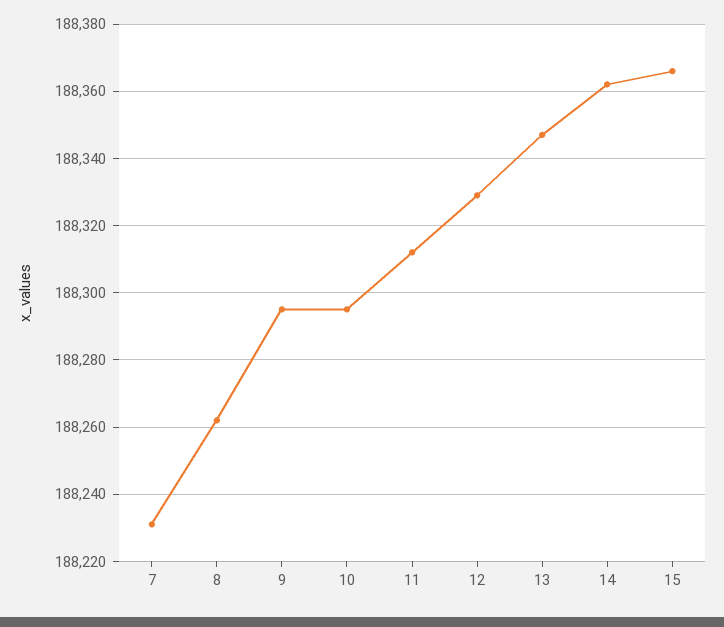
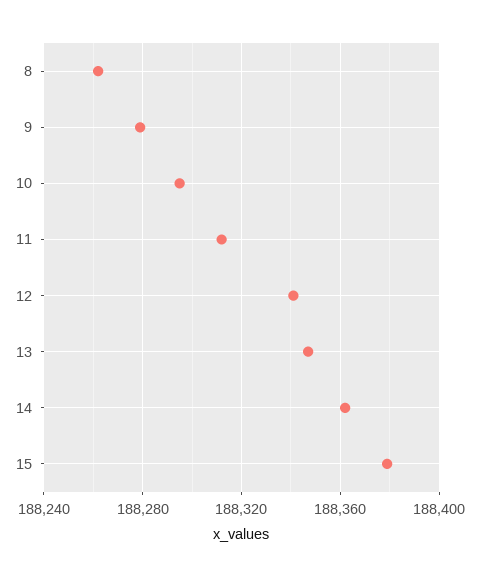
  {
-   "7": 188230,
    "8": 188260,
-   "9": 188295,
+   "9": 188280,
    "10": 188295,
    "11": 188310,
-   "12": 188330,
+   "12": 188340,
    "13": 188345,
    "14": 188360,
-   "15": 188365
+   "15": 188380
  }

